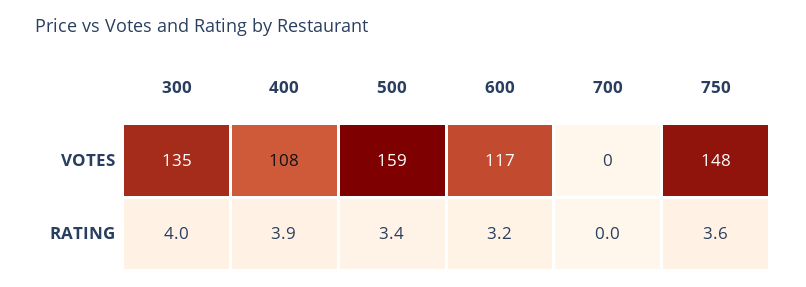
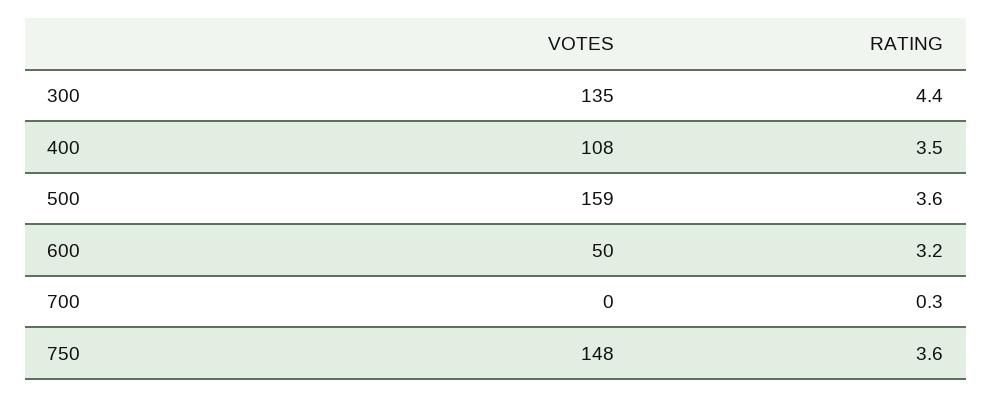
  {
    "300": {
      "VOTES": 135,
-     "RATING": 4
+     "RATING": 4.4
    },
    "400": {
      "VOTES": 108,
-     "RATING": 3.9
+     "RATING": 3.5
    },
    "500": {
      "VOTES": 159,
-     "RATING": 3.4
+     "RATING": 3.6
    },
    "600": {
-     "VOTES": 117,
+     "VOTES": 50,
      "RATING": 3.2
    },
    "700": {
      "VOTES": 0,
-     "RATING": 0
+     "RATING": 0.3
    },
    "750": {
      "VOTES": 148,
      "RATING": 3.6
    }
  }

